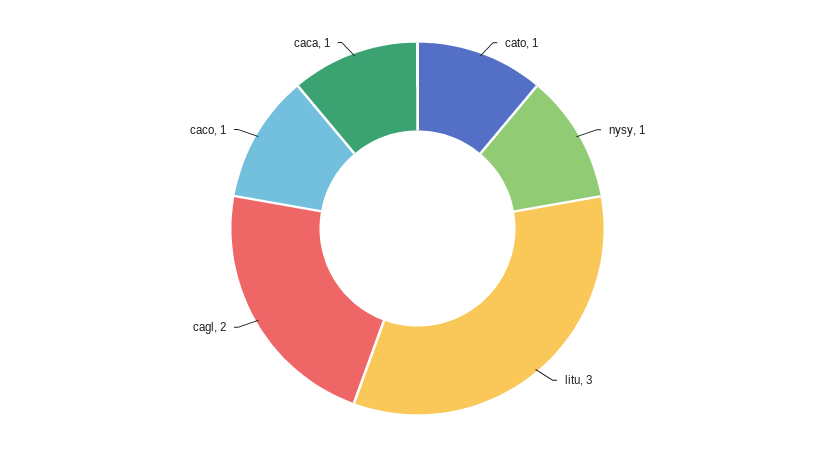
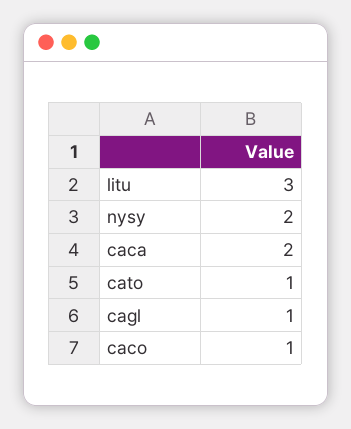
  {
    "cato": 1,
-   "nysy": 1,
+   "nysy": 2,
    "litu": 3,
-   "cagl": 2,
+   "cagl": 1,
    "caco": 1,
-   "caca": 1
+   "caca": 2
  }

